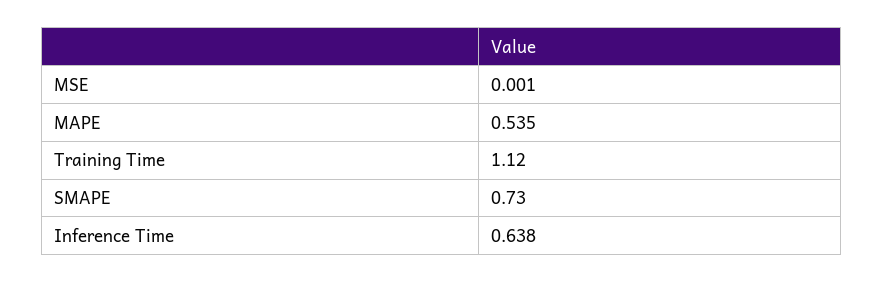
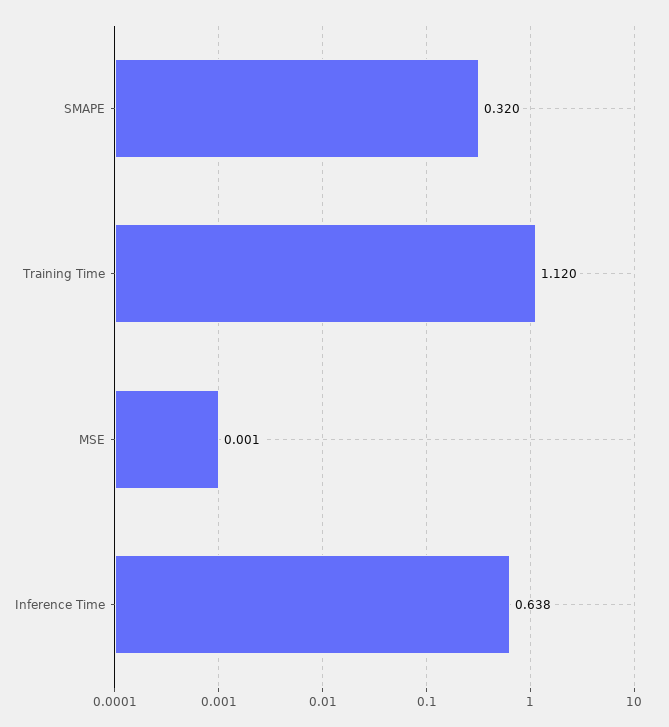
  {
    "MSE": 0.001,
-   "MAPE": 0.535,
    "Training Time": 1.12,
-   "SMAPE": 0.73,
+   "SMAPE": 0.32,
    "Inference Time": 0.638
  }

